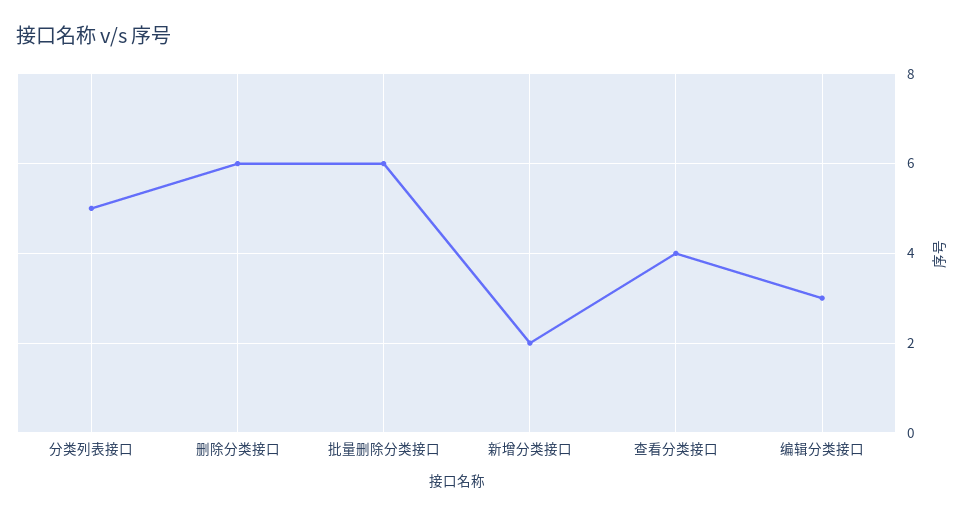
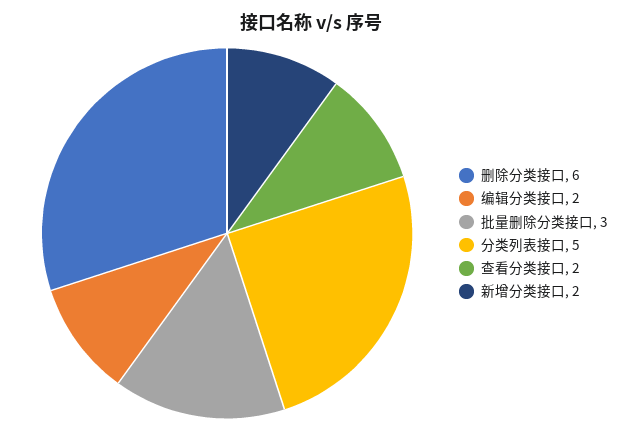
  {
    "分类列表接口": 5,
    "删除分类接口": 6,
-   "批量删除分类接口": 6,
+   "批量删除分类接口": 3,
    "新增分类接口": 2,
-   "查看分类接口": 4,
+   "查看分类接口": 2,
-   "编辑分类接口": 3
+   "编辑分类接口": 2
  }

